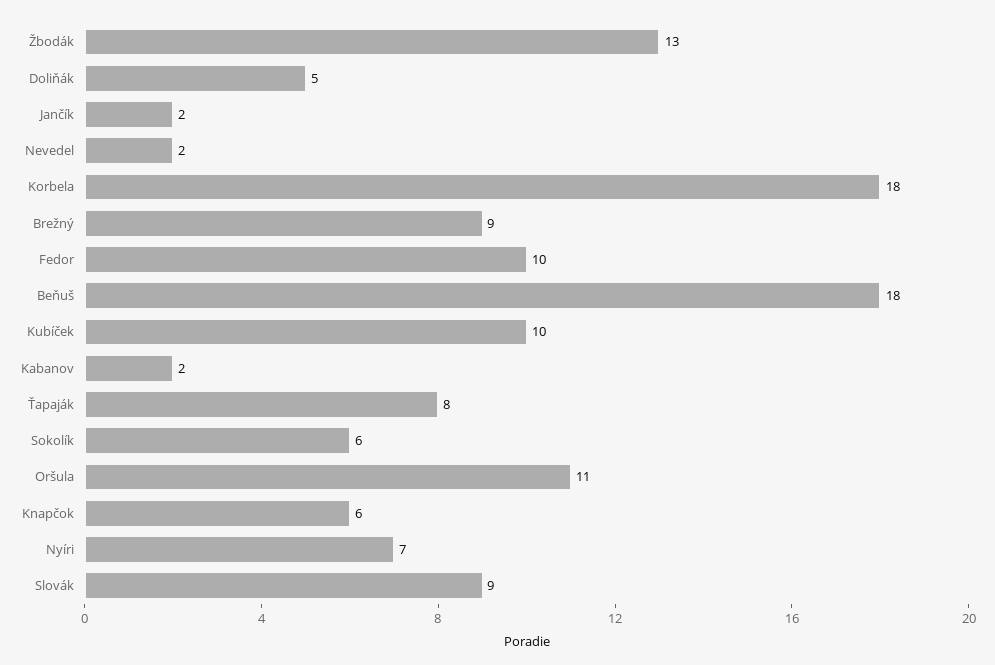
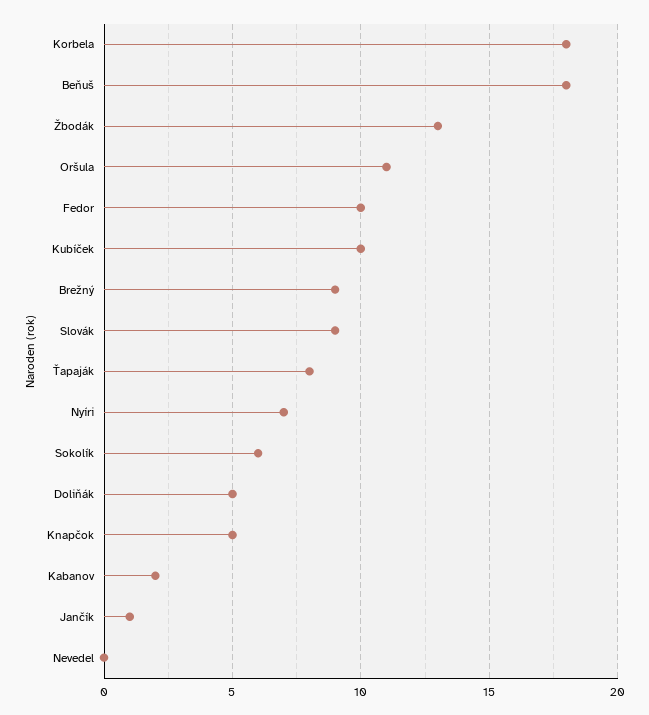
  {
    "Žbodák": 13,
    "Doliňák": 5,
-   "Jančík": 2,
+   "Jančík": 1,
-   "Nevedel": 2,
+   "Nevedel": 0,
    "Korbela": 18,
    "Brežný": 9,
    "Fedor": 10,
    "Beňuš": 18,
    "Kubíček": 10,
    "Kabanov": 2,
    "Ťapaják": 8,
    "Sokolík": 6,
    "Oršula": 11,
-   "Knapčok": 6,
+   "Knapčok": 5,
    "Nyíri": 7,
    "Slovák": 9
  }

